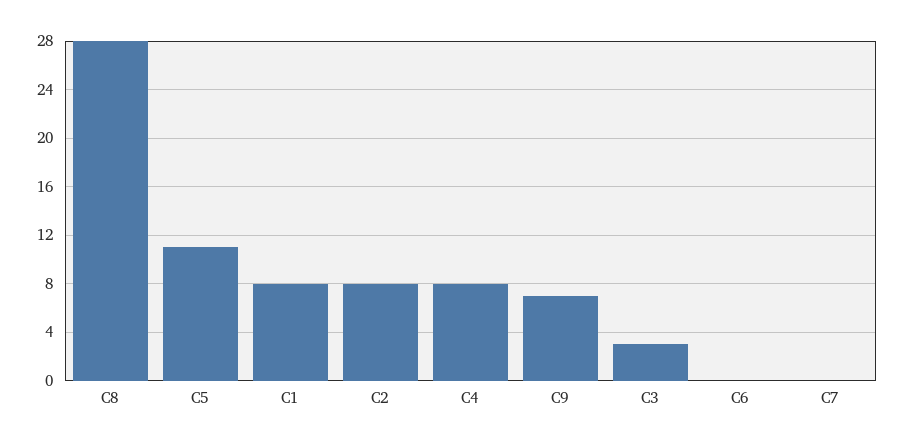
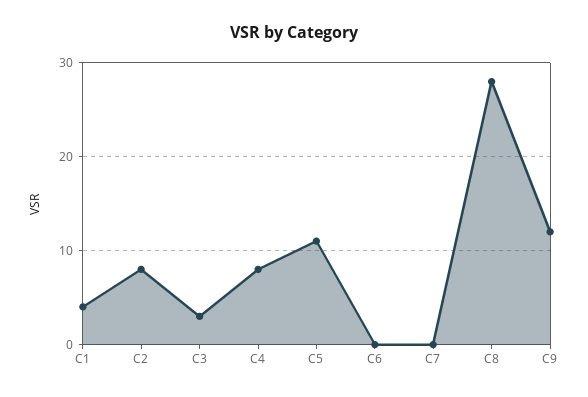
  {
    "C8": 28,
    "C5": 11,
-   "C1": 8,
+   "C1": 4,
    "C2": 8,
    "C4": 8,
-   "C9": 7,
+   "C9": 12,
    "C3": 3,
    "C6": 0,
    "C7": 0
  }

